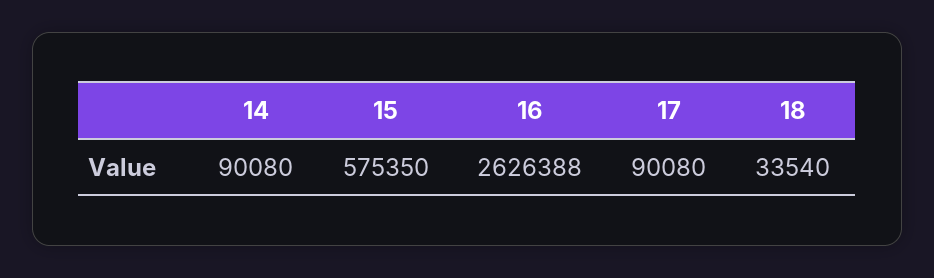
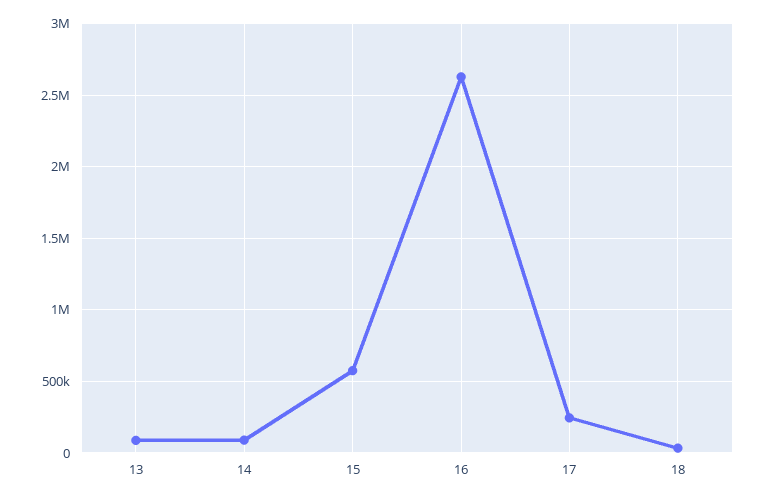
  {
    "14": 90080,
    "15": 575350,
    "16": 2626388,
-   "17": 90080,
+   "17": 250000,
-   "18": 33540
+   "18": 33540,
+   "13": 100000
  }

